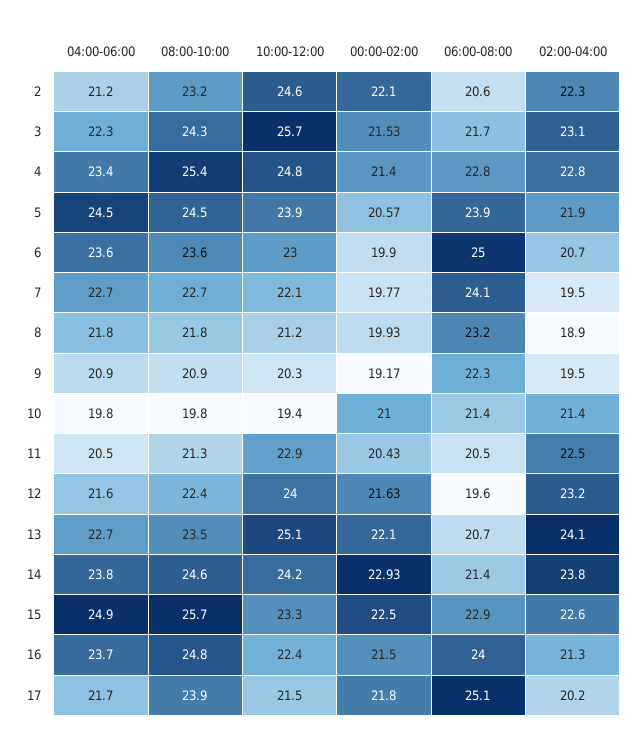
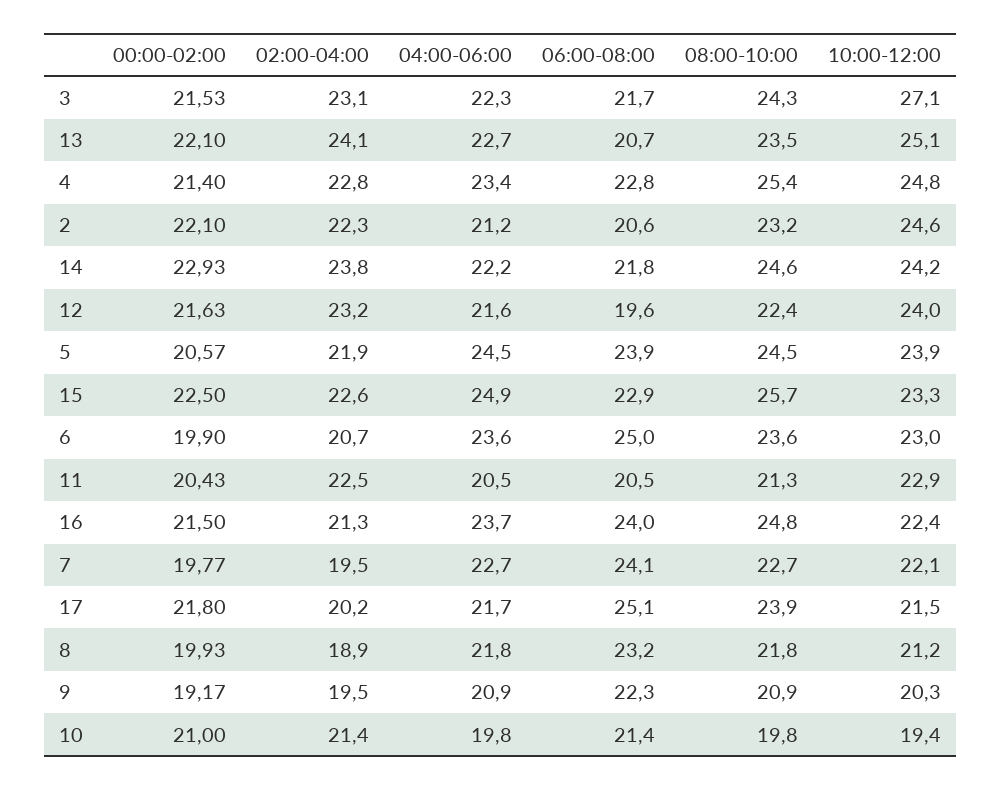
  {
    "04:00-06:00": {
      "2": 21.2,
      "3": 22.3,
      "4": 23.4,
      "5": 24.5,
      "6": 23.6,
      "7": 22.7,
      "8": 21.8,
      "9": 20.9,
      "10": 19.8,
      "11": 20.5,
      "12": 21.6,
      "13": 22.7,
-     "14": 23.8,
+     "14": 22.2,
      "15": 24.9,
      "16": 23.7,
      "17": 21.7
    },
    "08:00-10:00": {
      "2": 23.2,
      "3": 24.3,
      "4": 25.4,
      "5": 24.5,
      "6": 23.6,
      "7": 22.7,
      "8": 21.8,
      "9": 20.9,
      "10": 19.8,
      "11": 21.3,
      "12": 22.4,
      "13": 23.5,
      "14": 24.6,
      "15": 25.7,
      "16": 24.8,
      "17": 23.9
    },
    "10:00-12:00": {
      "2": 24.6,
-     "3": 25.7,
+     "3": 27.1,
      "4": 24.8,
      "5": 23.9,
      "6": 23,
      "7": 22.1,
      "8": 21.2,
      "9": 20.3,
      "10": 19.4,
      "11": 22.9,
      "12": 24,
      "13": 25.1,
      "14": 24.2,
      "15": 23.3,
      "16": 22.4,
      "17": 21.5
    },
    "00:00-02:00": {
      "2": 22.1,
      "3": 21.53,
      "4": 21.4,
      "5": 20.57,
      "6": 19.9,
      "7": 19.77,
      "8": 19.93,
      "9": 19.17,
      "10": 21,
      "11": 20.43,
      "12": 21.63,
      "13": 22.1,
      "14": 22.93,
      "15": 22.5,
      "16": 21.5,
      "17": 21.8
    },
    "06:00-08:00": {
      "2": 20.6,
      "3": 21.7,
      "4": 22.8,
      "5": 23.9,
      "6": 25,
      "7": 24.1,
      "8": 23.2,
      "9": 22.3,
      "10": 21.4,
      "11": 20.5,
      "12": 19.6,
      "13": 20.7,
-     "14": 21.4,
+     "14": 21.8,
      "15": 22.9,
      "16": 24,
      "17": 25.1
    },
    "02:00-04:00": {
      "2": 22.3,
      "3": 23.1,
      "4": 22.8,
      "5": 21.9,
      "6": 20.7,
      "7": 19.5,
      "8": 18.9,
      "9": 19.5,
      "10": 21.4,
      "11": 22.5,
      "12": 23.2,
      "13": 24.1,
      "14": 23.8,
      "15": 22.6,
      "16": 21.3,
      "17": 20.2
    }
  }

